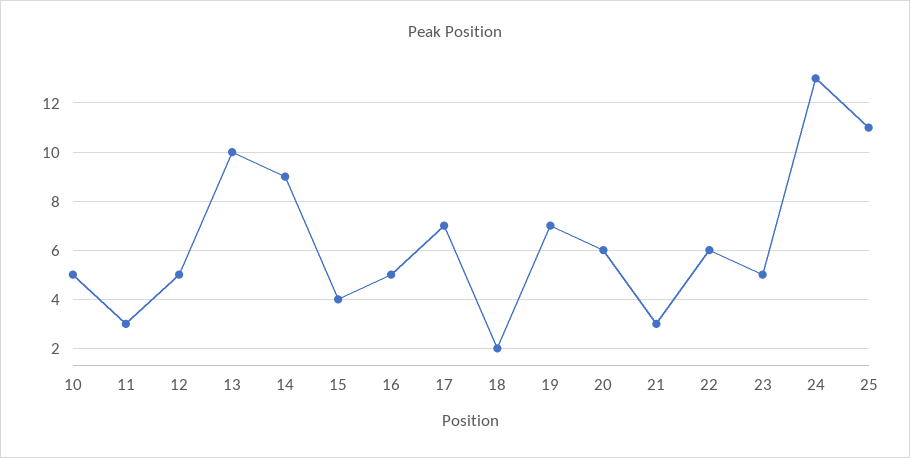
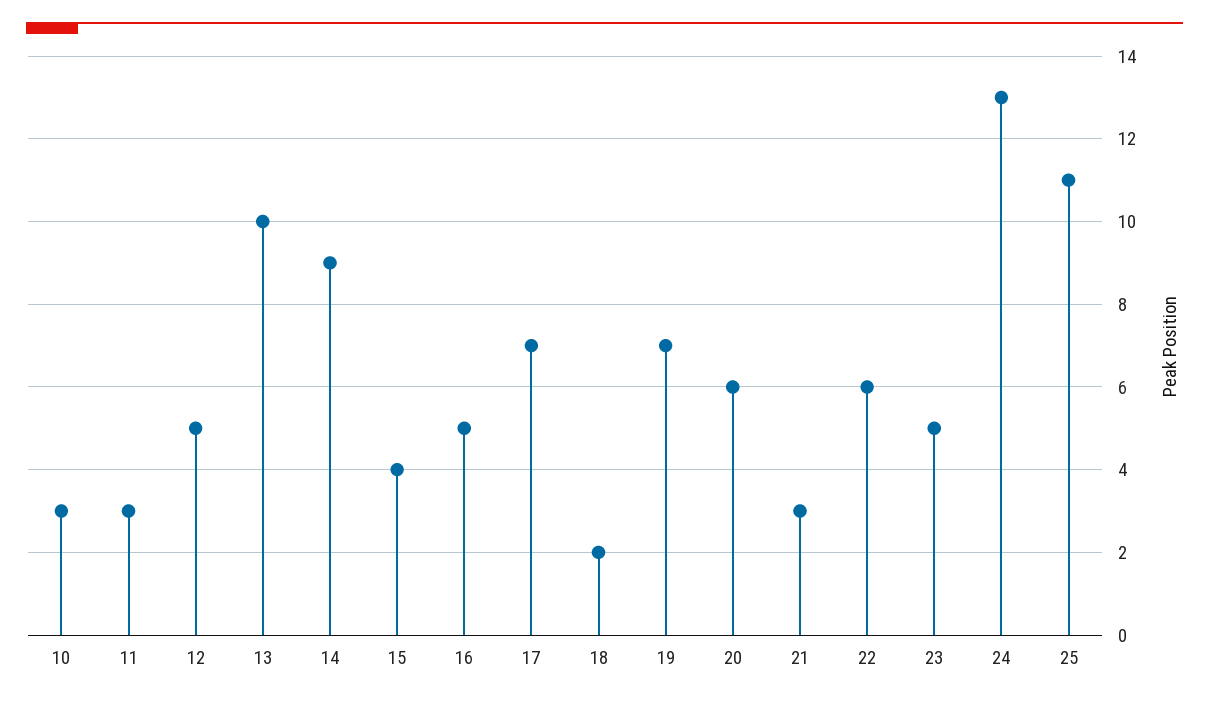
  {
-   "10": 5,
+   "10": 3,
    "11": 3,
    "12": 5,
    "13": 10,
    "14": 9,
    "15": 4,
    "16": 5,
    "17": 7,
    "18": 2,
    "19": 7,
    "20": 6,
    "21": 3,
    "22": 6,
    "23": 5,
    "24": 13,
    "25": 11
  }

